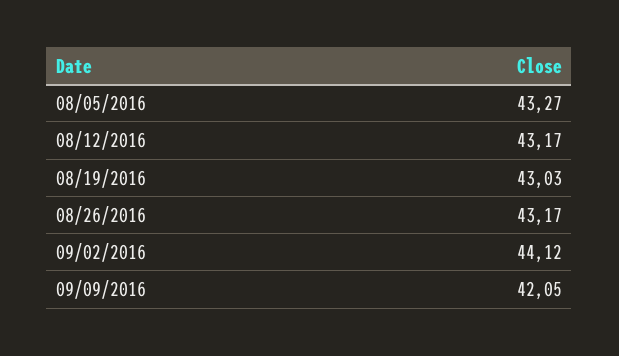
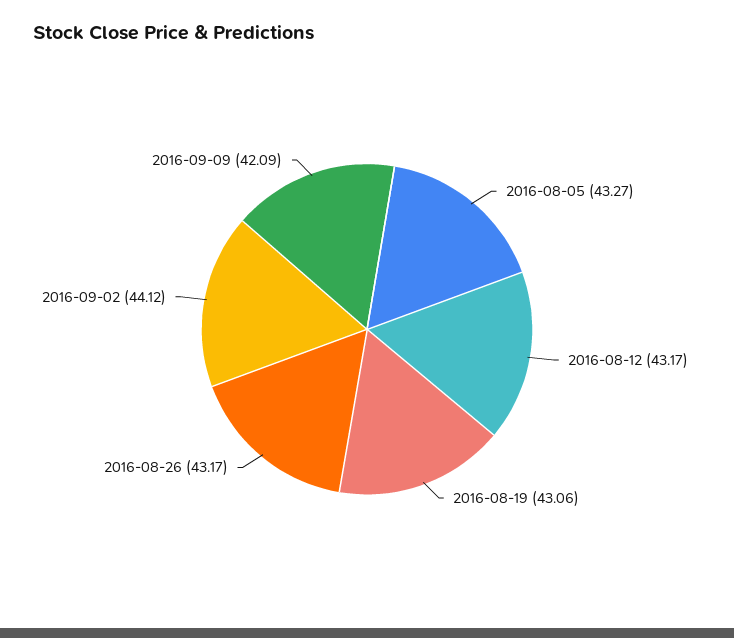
  {
    "08/05/2016": 43.27,
    "08/12/2016": 43.17,
-   "08/19/2016": 43.03,
+   "08/19/2016": 43.06,
    "08/26/2016": 43.17,
    "09/02/2016": 44.12,
-   "09/09/2016": 42.05
+   "09/09/2016": 42.09
  }

